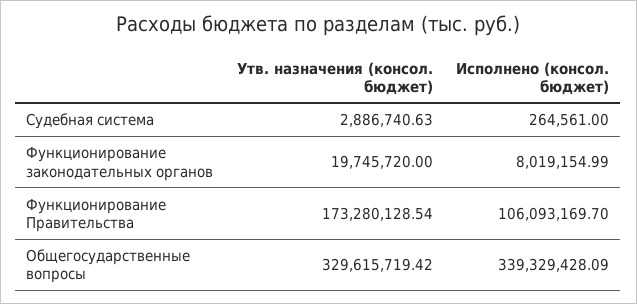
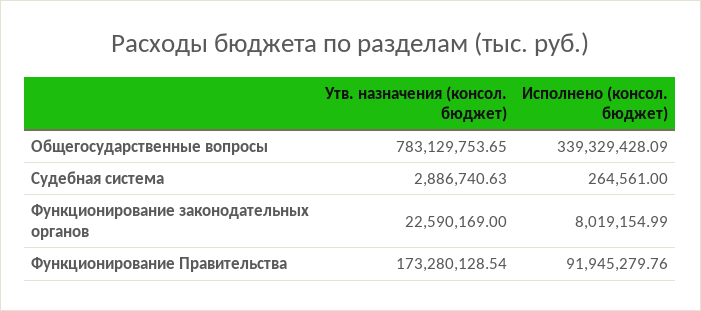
  {
    "Утв. назначения (консол. бюджет)": {
      "Судебная система": 2886740.63,
-     "Функционирование законодательных органов": 19745720,
+     "Функционирование законодательных органов": 22590169,
      "Функционирование Правительства": 173280128.54,
-     "Общегосударственные вопросы": 329615719.42
+     "Общегосударственные вопросы": 783129753.65
    },
    "Исполнено (консол. бюджет)": {
      "Судебная система": 264561,
      "Функционирование законодательных органов": 8019154.99,
-     "Функционирование Правительства": 106093169.7,
+     "Функционирование Правительства": 91945279.76,
      "Общегосударственные вопросы": 339329428.09
    }
  }

